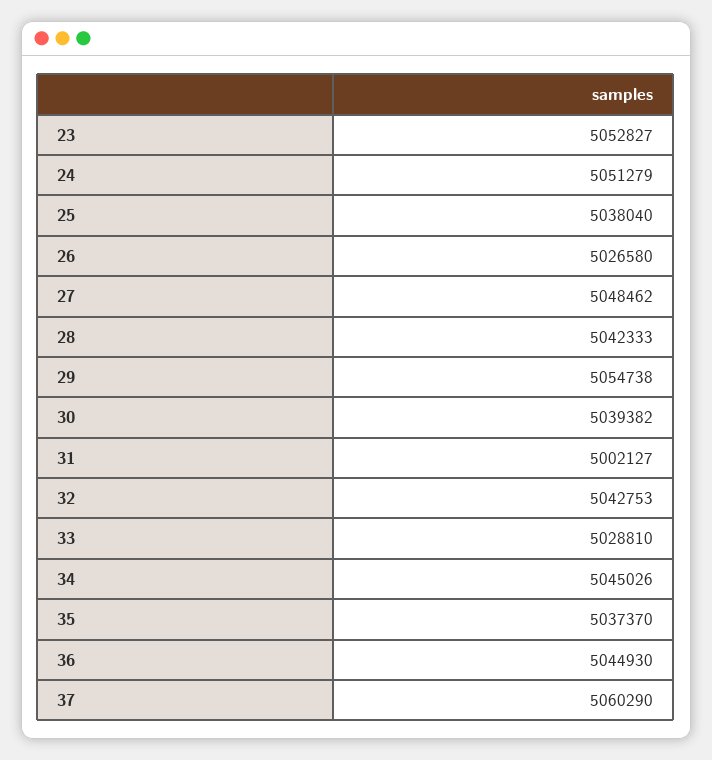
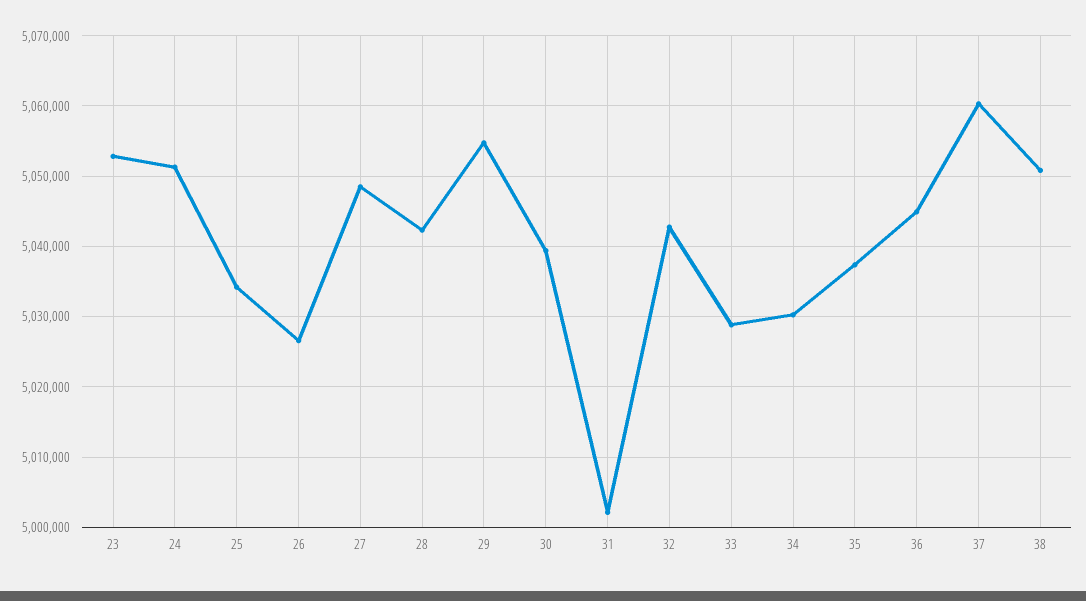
  {
    "23": 5052827,
    "24": 5051279,
-   "25": 5038040,
+   "25": 5034000,
    "26": 5026580,
    "27": 5048462,
    "28": 5042333,
    "29": 5054738,
    "30": 5039382,
    "31": 5002127,
    "32": 5042753,
    "33": 5028810,
-   "34": 5045026,
+   "34": 5030000,
    "35": 5037370,
    "36": 5044930,
-   "37": 5060290
+   "37": 5060290,
+   "38": 5051000
  }

